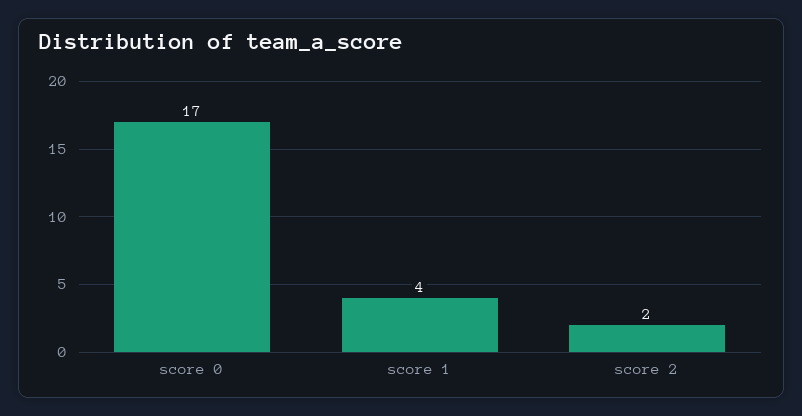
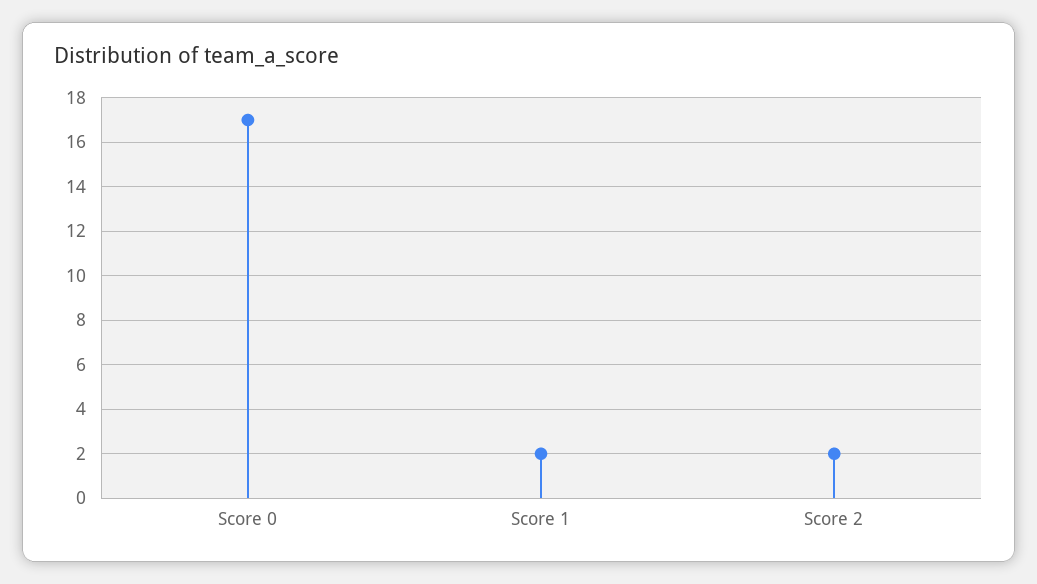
  {
    "score 0": 17,
-   "score 1": 4,
+   "score 1": 2,
    "score 2": 2
  }

